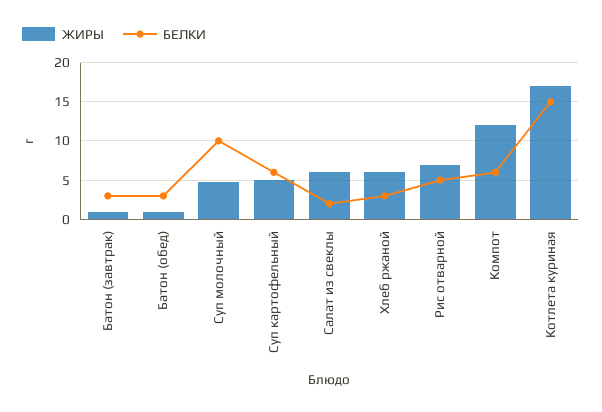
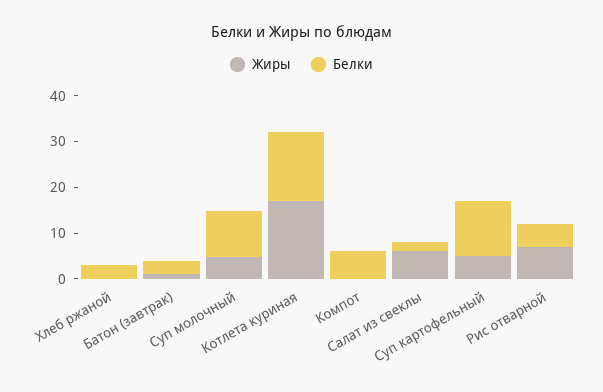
  {
    "ЖИРЫ": {
      "Батон (завтрак)": 1,
-     "Батон (обед)": 1,
      "Суп молочный": 5,
      "Суп картофельный": 5,
      "Салат из свеклы": 6,
-     "Хлеб ржаной": 6,
+     "Хлеб ржаной": 0,
      "Рис отварной": 7,
-     "Компот": 12,
+     "Компот": 0,
      "Котлета куриная": 17
    },
    "БЕЛКИ": {
      "Батон (завтрак)": 3,
-     "Батон (обед)": 3,
      "Суп молочный": 10,
-     "Суп картофельный": 6,
+     "Суп картофельный": 12,
      "Салат из свеклы": 2,
      "Хлеб ржаной": 3,
      "Рис отварной": 5,
      "Компот": 6,
      "Котлета куриная": 15
    }
  }

